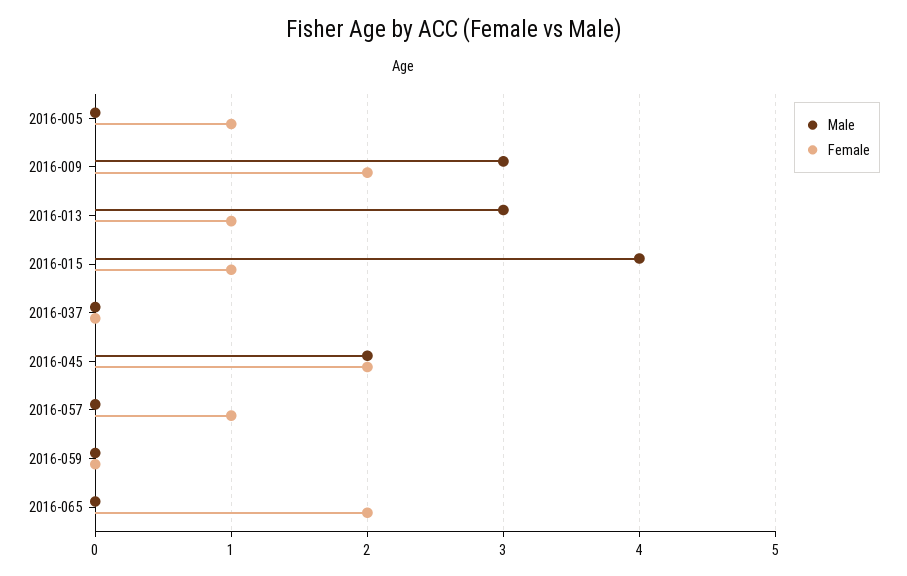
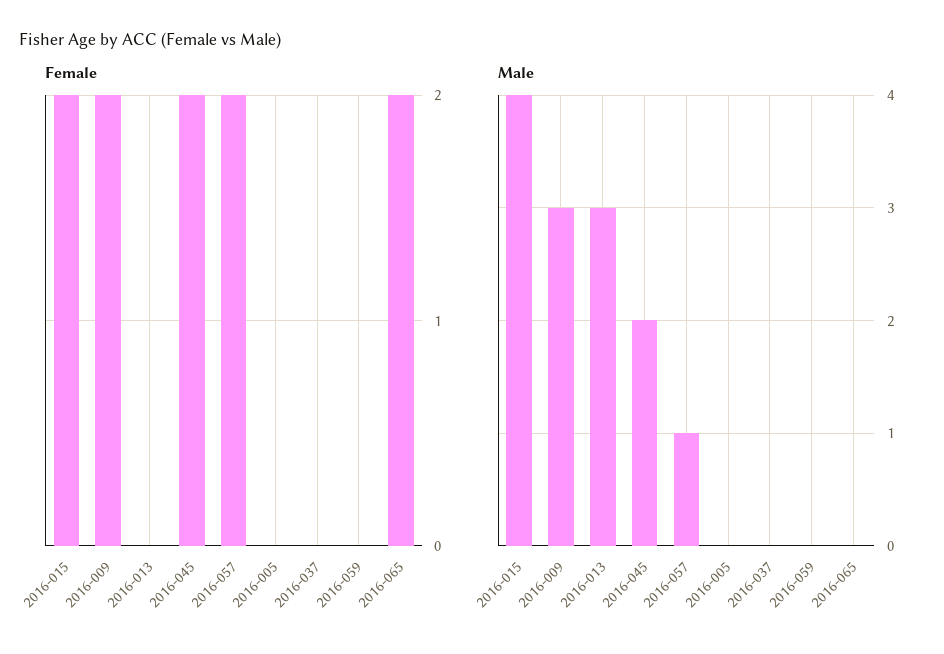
  {
    "Male": {
      "2016-005": 0,
      "2016-009": 3,
      "2016-013": 3,
      "2016-015": 4,
      "2016-037": 0,
      "2016-045": 2,
-     "2016-057": 0,
+     "2016-057": 1,
      "2016-059": 0,
      "2016-065": 0
    },
    "Female": {
-     "2016-005": 1,
+     "2016-005": 0,
      "2016-009": 2,
-     "2016-013": 1,
+     "2016-013": 0,
-     "2016-015": 1,
+     "2016-015": 2,
      "2016-037": 0,
      "2016-045": 2,
-     "2016-057": 1,
+     "2016-057": 2,
      "2016-059": 0,
      "2016-065": 2
    }
  }

